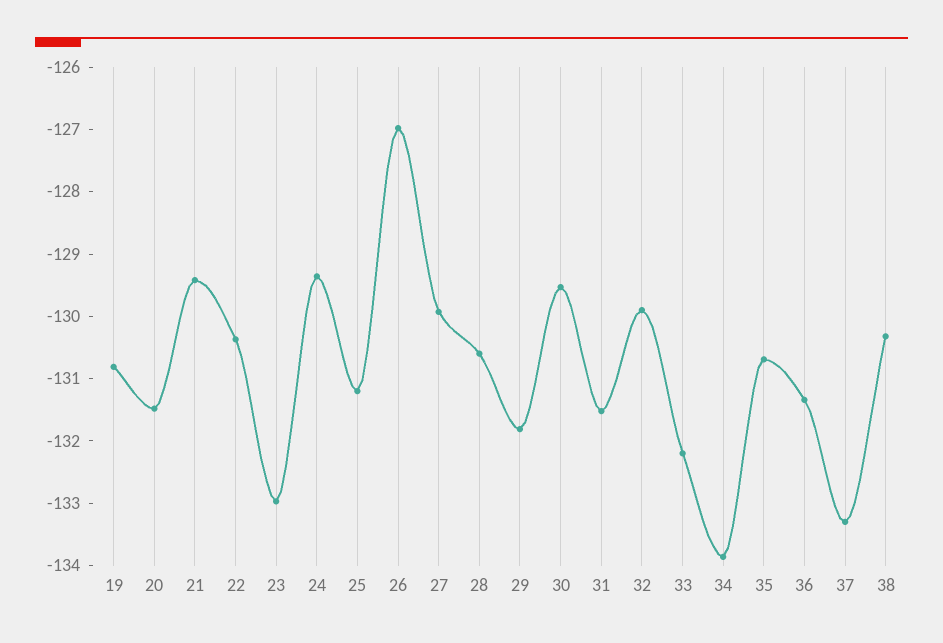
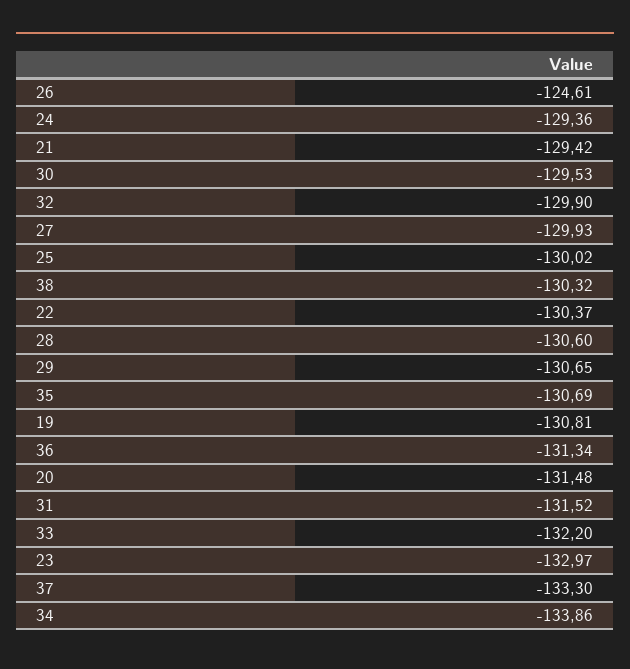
  {
    "19": -130.81,
    "20": -131.48,
    "21": -129.42,
    "22": -130.37,
    "23": -132.97,
    "24": -129.36,
-   "25": -131.2,
+   "25": -130.02,
-   "26": -127,
+   "26": -124.61,
    "27": -129.93,
    "28": -130.6,
-   "29": -131.8,
+   "29": -130.65,
    "30": -129.53,
    "31": -131.52,
    "32": -129.9,
    "33": -132.2,
    "34": -133.86,
    "35": -130.69,
    "36": -131.34,
    "37": -133.3,
    "38": -130.32
  }

